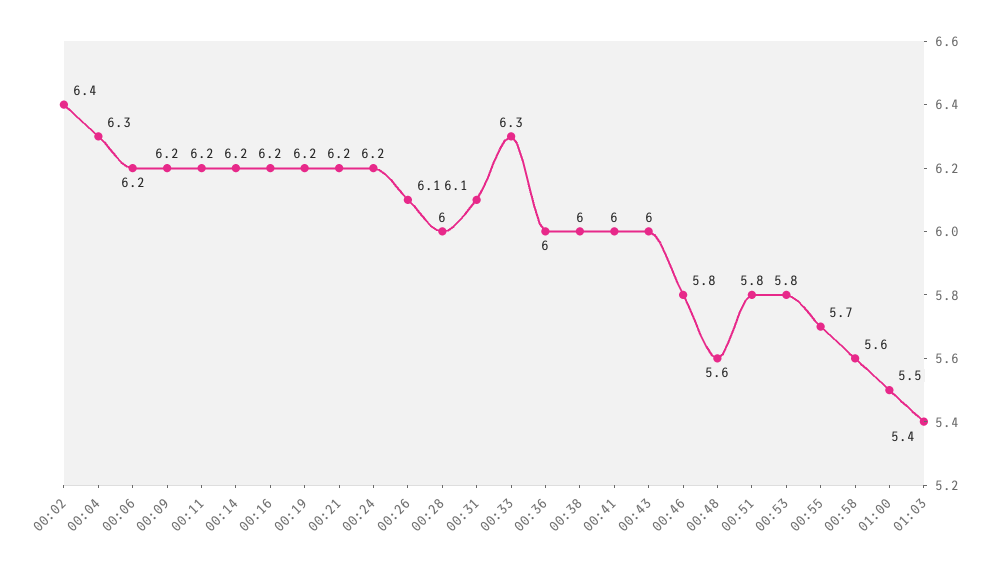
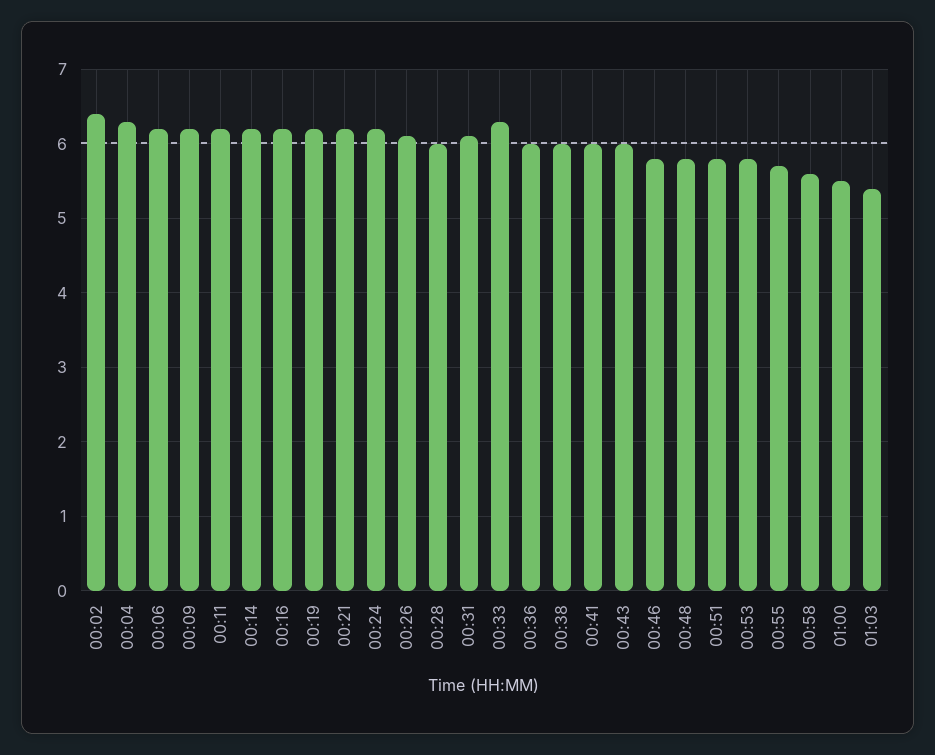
  {
    "00:02": 6.4,
    "00:04": 6.3,
    "00:06": 6.2,
    "00:09": 6.2,
    "00:11": 6.2,
    "00:14": 6.2,
    "00:16": 6.2,
    "00:19": 6.2,
    "00:21": 6.2,
    "00:24": 6.2,
    "00:26": 6.1,
    "00:28": 6,
    "00:31": 6.1,
    "00:33": 6.3,
    "00:36": 6,
    "00:38": 6,
    "00:41": 6,
    "00:43": 6,
    "00:46": 5.8,
-   "00:48": 5.6,
+   "00:48": 5.8,
    "00:51": 5.8,
    "00:53": 5.8,
    "00:55": 5.7,
    "00:58": 5.6,
    "01:00": 5.5,
    "01:03": 5.4
  }

